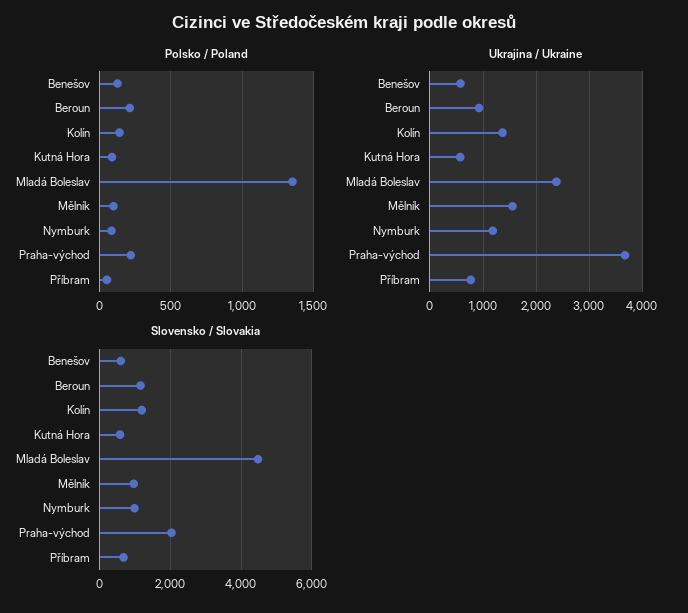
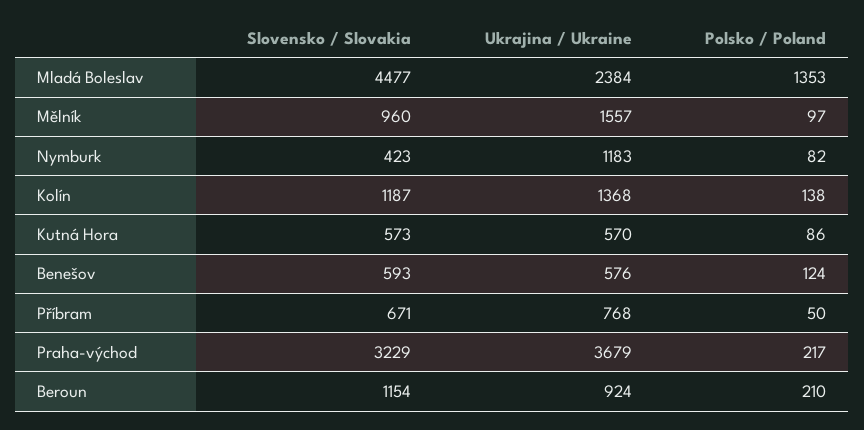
  {
    "Polsko / Poland": {
      "Benešov": 124,
      "Beroun": 210,
      "Kolín": 138,
      "Kutná Hora": 86,
      "Mladá Boleslav": 1353,
      "Mělník": 97,
      "Nymburk": 82,
      "Praha-východ": 217,
      "Příbram": 50
    },
    "Ukrajina / Ukraine": {
      "Benešov": 576,
      "Beroun": 924,
      "Kolín": 1368,
      "Kutná Hora": 570,
      "Mladá Boleslav": 2384,
      "Mělník": 1557,
      "Nymburk": 1183,
      "Praha-východ": 3679,
      "Příbram": 768
    },
    "Slovensko / Slovakia": {
      "Benešov": 593,
      "Beroun": 1154,
      "Kolín": 1187,
      "Kutná Hora": 573,
      "Mladá Boleslav": 4477,
      "Mělník": 960,
-     "Nymburk": 1000,
+     "Nymburk": 423,
-     "Praha-východ": 2000,
+     "Praha-východ": 3229,
      "Příbram": 671
    }
  }

